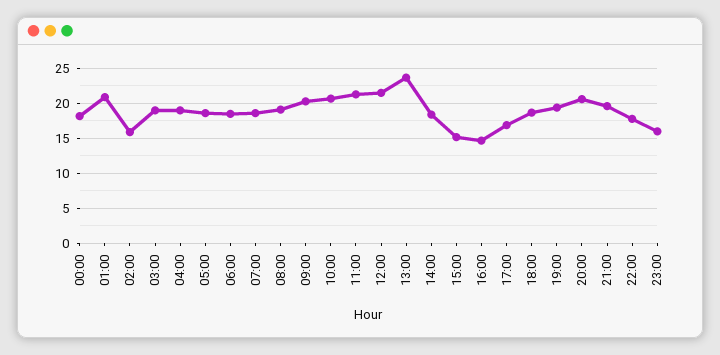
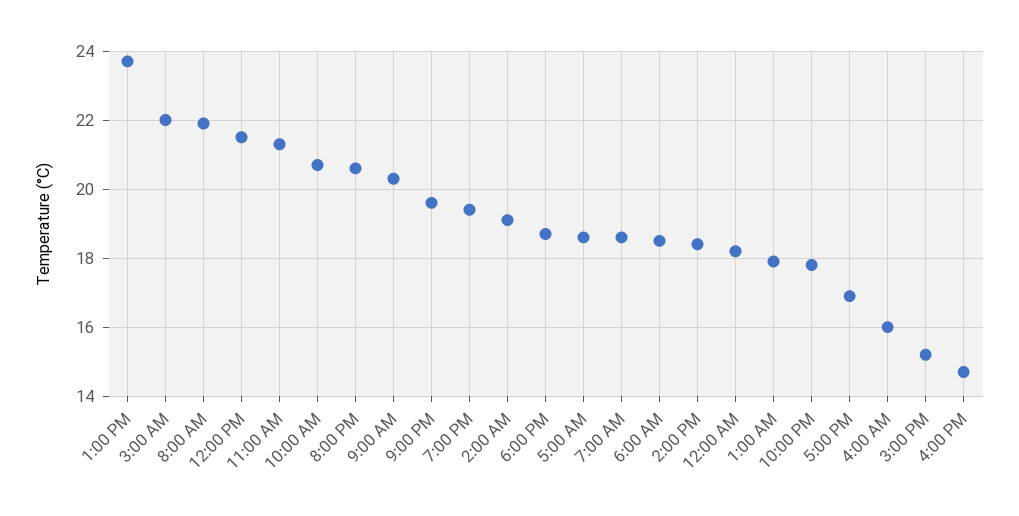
  {
    "00:00": 18,
-   "01:00": 21,
+   "01:00": 18,
-   "02:00": 16,
+   "02:00": 19,
-   "03:00": 19,
+   "03:00": 22,
-   "04:00": 19,
+   "04:00": 16,
    "05:00": 18.5,
    "06:00": 18.5,
    "07:00": 18.5,
-   "08:00": 19,
+   "08:00": 22,
    "09:00": 20.5,
    "10:00": 20.5,
    "11:00": 21.5,
    "12:00": 21.5,
    "13:00": 23.5,
    "14:00": 18.5,
    "15:00": 15,
    "16:00": 14.5,
    "17:00": 17,
    "18:00": 18.5,
    "19:00": 19.5,
    "20:00": 20.5,
    "21:00": 19.5,
-   "22:00": 18,
+   "22:00": 18
-   "23:00": 16
  }

